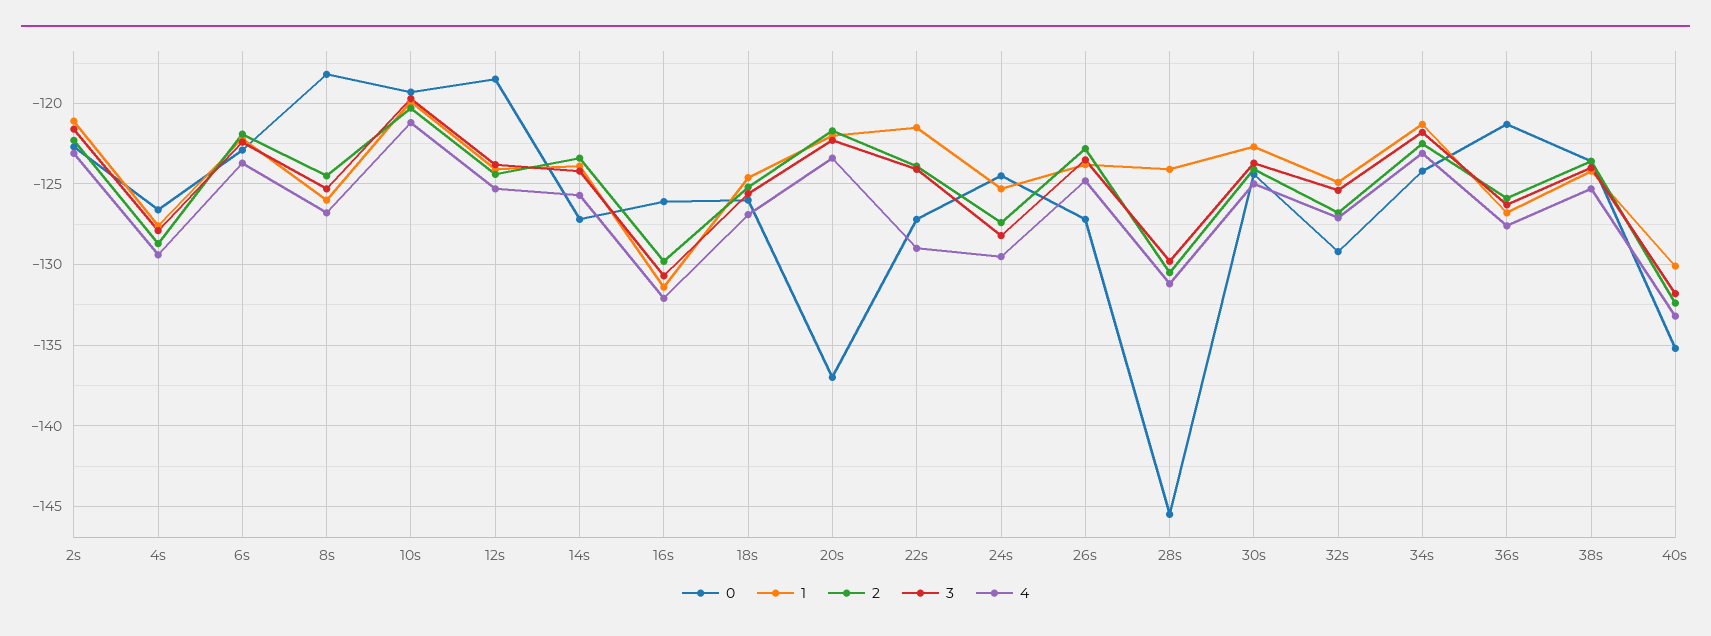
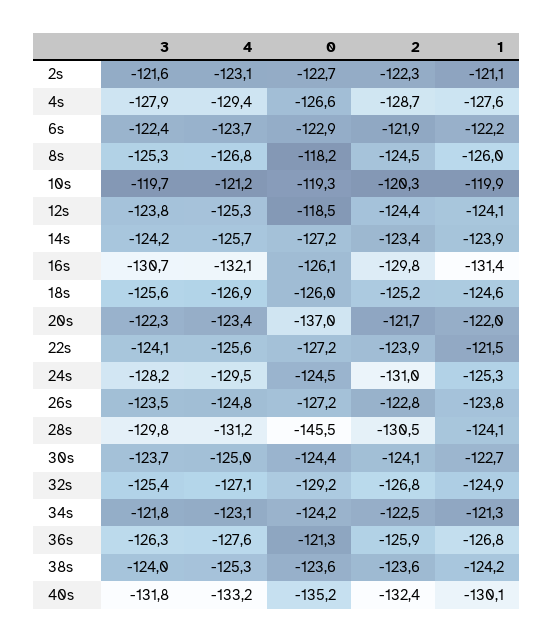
  {
    "0": {
      "2s": -122.7,
      "4s": -126.6,
      "6s": -122.9,
      "8s": -118.2,
      "10s": -119.3,
      "12s": -118.5,
      "14s": -127.2,
      "16s": -126.1,
      "18s": -126,
      "20s": -137,
      "22s": -127.2,
      "24s": -124.5,
      "26s": -127.2,
      "28s": -145.5,
      "30s": -124.4,
      "32s": -129.2,
      "34s": -124.2,
      "36s": -121.3,
      "38s": -123.6,
      "40s": -135.2
    },
    "1": {
      "2s": -121.1,
      "4s": -127.6,
      "6s": -122.2,
      "8s": -126,
      "10s": -119.9,
      "12s": -124.1,
      "14s": -123.9,
      "16s": -131.4,
      "18s": -124.6,
      "20s": -122,
      "22s": -121.5,
      "24s": -125.3,
      "26s": -123.8,
      "28s": -124.1,
      "30s": -122.7,
      "32s": -124.9,
      "34s": -121.3,
      "36s": -126.8,
      "38s": -124.2,
      "40s": -130.1
    },
    "2": {
      "2s": -122.3,
      "4s": -128.7,
      "6s": -121.9,
      "8s": -124.5,
      "10s": -120.3,
      "12s": -124.4,
      "14s": -123.4,
      "16s": -129.8,
      "18s": -125.2,
      "20s": -121.7,
      "22s": -123.9,
-     "24s": -127.5,
+     "24s": -131,
      "26s": -122.8,
      "28s": -130.5,
      "30s": -124.1,
      "32s": -126.8,
      "34s": -122.5,
      "36s": -125.9,
      "38s": -123.6,
      "40s": -132.4
    },
    "3": {
      "2s": -121.6,
      "4s": -127.9,
      "6s": -122.4,
      "8s": -125.3,
      "10s": -119.7,
      "12s": -123.8,
      "14s": -124.2,
      "16s": -130.7,
      "18s": -125.6,
      "20s": -122.3,
      "22s": -124.1,
      "24s": -128.2,
      "26s": -123.5,
      "28s": -129.8,
      "30s": -123.7,
      "32s": -125.4,
      "34s": -121.8,
      "36s": -126.3,
      "38s": -124,
      "40s": -131.8
    },
    "4": {
      "2s": -123.1,
      "4s": -129.4,
      "6s": -123.7,
      "8s": -126.8,
      "10s": -121.2,
      "12s": -125.3,
      "14s": -125.7,
      "16s": -132.1,
      "18s": -126.9,
      "20s": -123.4,
-     "22s": -129,
+     "22s": -125.6,
      "24s": -129.5,
      "26s": -124.8,
      "28s": -131.2,
      "30s": -125,
      "32s": -127.1,
      "34s": -123.1,
      "36s": -127.6,
      "38s": -125.3,
      "40s": -133.2
    }
  }

